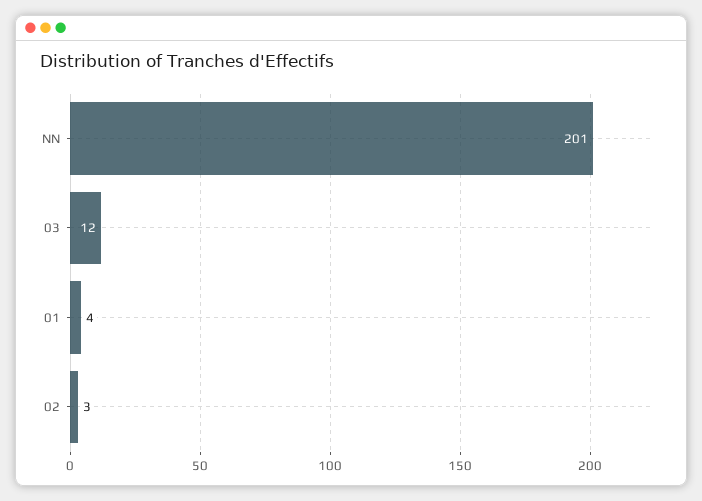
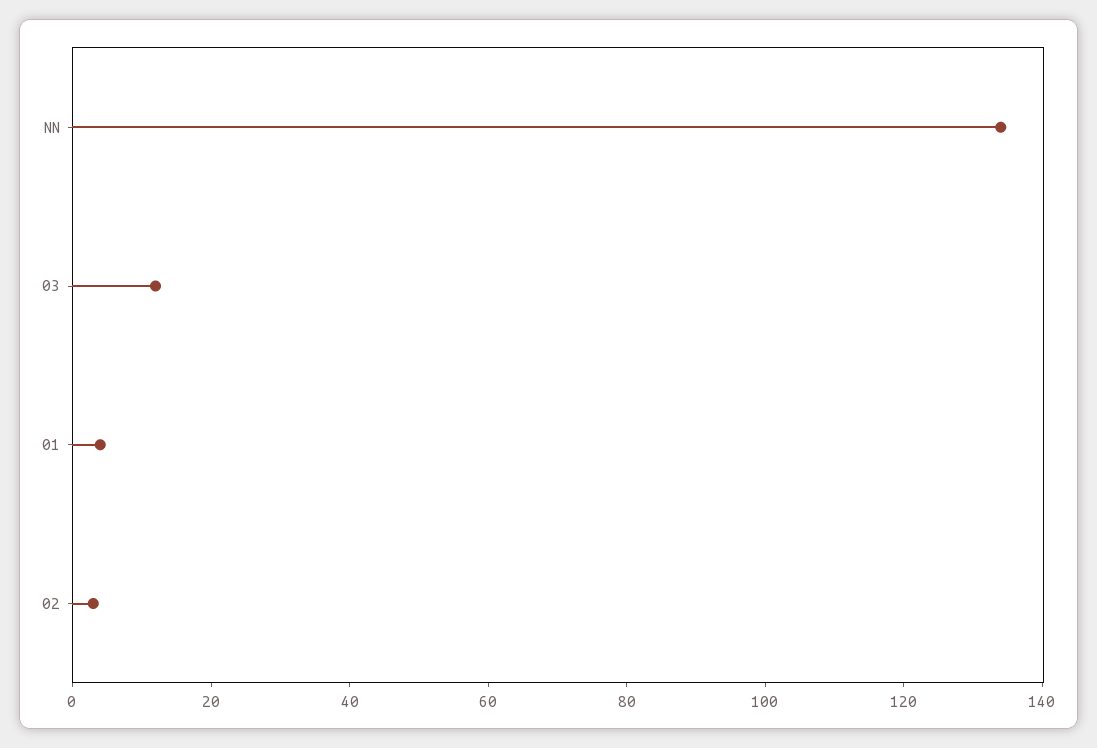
  {
-   "NN": 201,
+   "NN": 135,
    "03": 12,
    "01": 4,
    "02": 3
  }

